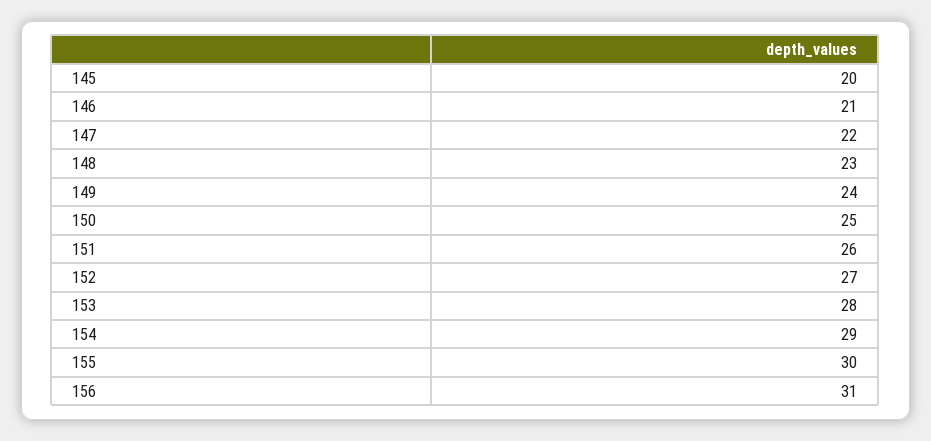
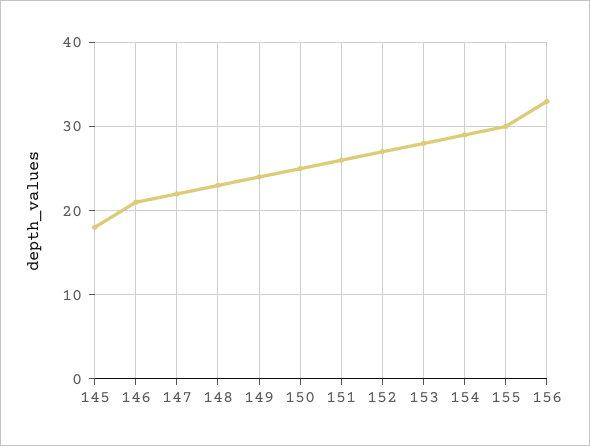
  {
-   "145": 20,
+   "145": 18,
    "146": 21,
    "147": 22,
    "148": 23,
    "149": 24,
    "150": 25,
    "151": 26,
    "152": 27,
    "153": 28,
    "154": 29,
    "155": 30,
-   "156": 31
+   "156": 33
  }

